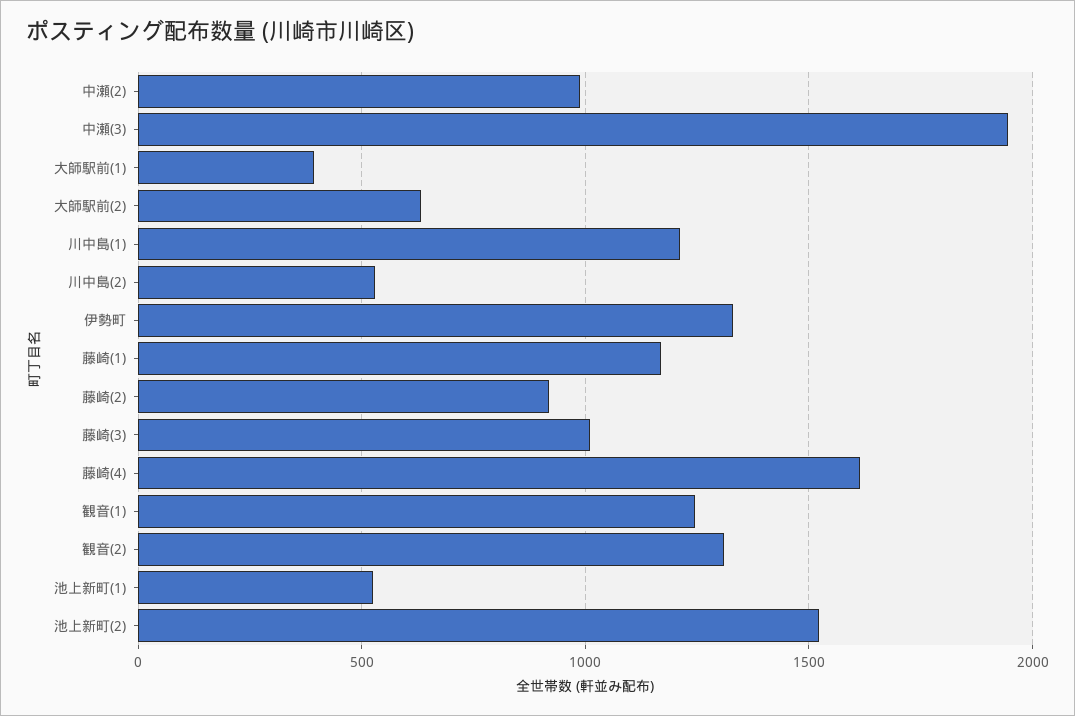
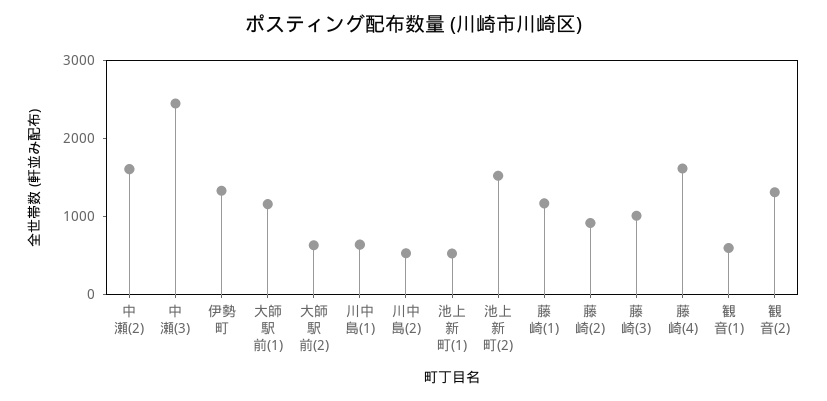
  {
-   "中瀬(2)": 1000,
+   "中瀬(2)": 1600,
-   "中瀬(3)": 1950,
+   "中瀬(3)": 2400,
-   "大師駅前(1)": 400,
+   "大師駅前(1)": 1200,
    "大師駅前(2)": 650,
-   "川中島(1)": 1200,
+   "川中島(1)": 600,
    "川中島(2)": 550,
    "伊勢町": 1350,
    "藤崎(1)": 1150,
    "藤崎(2)": 900,
    "藤崎(3)": 1000,
    "藤崎(4)": 1600,
-   "観音(1)": 1250,
+   "観音(1)": 600,
    "観音(2)": 1300,
    "池上新町(1)": 550,
    "池上新町(2)": 1500
  }

